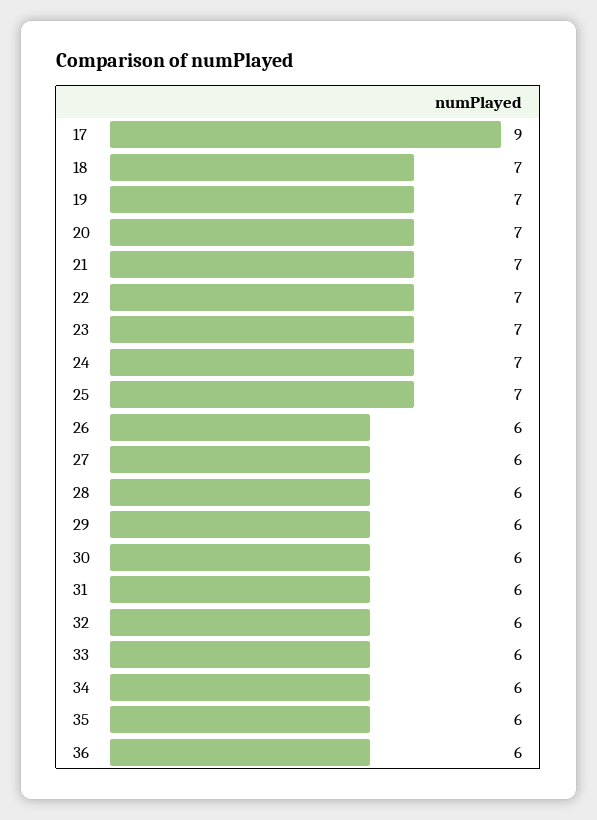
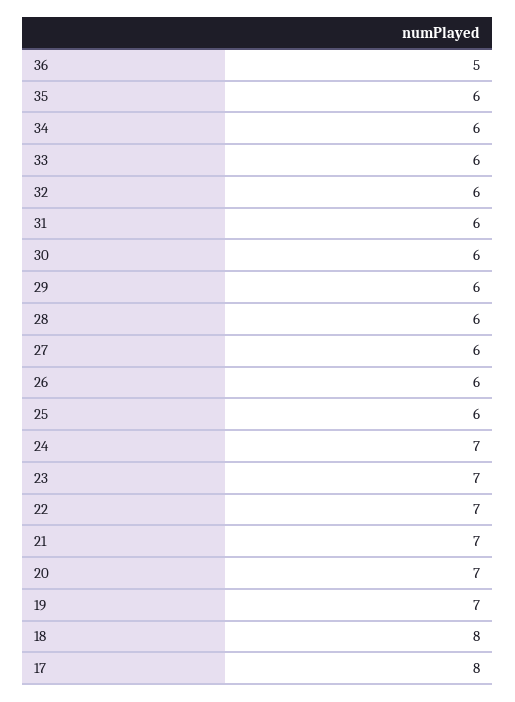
  {
-   "17": 9,
+   "17": 8,
-   "18": 7,
+   "18": 8,
    "19": 7,
    "20": 7,
    "21": 7,
    "22": 7,
    "23": 7,
    "24": 7,
-   "25": 7,
+   "25": 6,
    "26": 6,
    "27": 6,
    "28": 6,
    "29": 6,
    "30": 6,
    "31": 6,
    "32": 6,
    "33": 6,
    "34": 6,
    "35": 6,
-   "36": 6
+   "36": 5
  }

